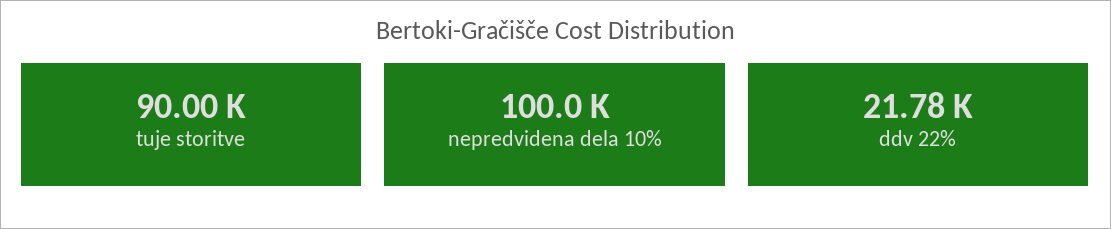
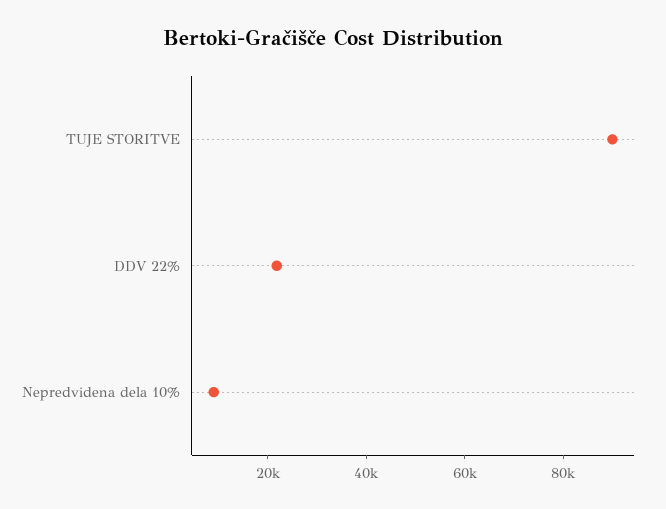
  {
    "tuje storitve": 90000,
-   "nepredvidena dela 10%": 100000,
+   "nepredvidena dela 10%": 10000,
    "ddv 22%": 21780
  }

